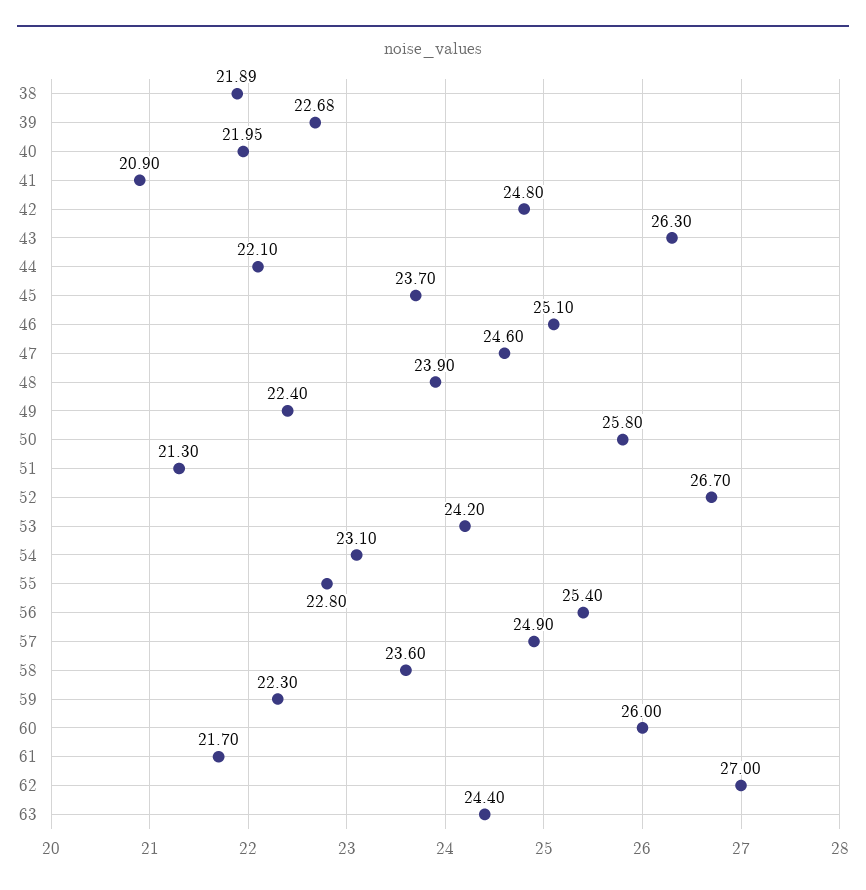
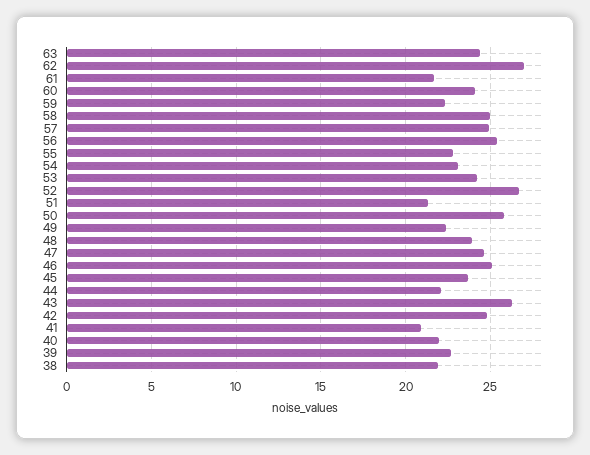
  {
    "38": 21.89,
    "39": 22.68,
    "40": 21.95,
    "41": 20.9,
    "42": 24.8,
    "43": 26.3,
    "44": 22.1,
    "45": 23.7,
    "46": 25.1,
    "47": 24.6,
    "48": 23.9,
    "49": 22.4,
    "50": 25.8,
    "51": 21.3,
    "52": 26.7,
    "53": 24.2,
    "54": 23.1,
    "55": 22.8,
    "56": 25.4,
    "57": 24.9,
-   "58": 23.6,
+   "58": 25,
    "59": 22.3,
-   "60": 26,
+   "60": 24,
    "61": 21.7,
    "62": 27,
    "63": 24.4
  }

